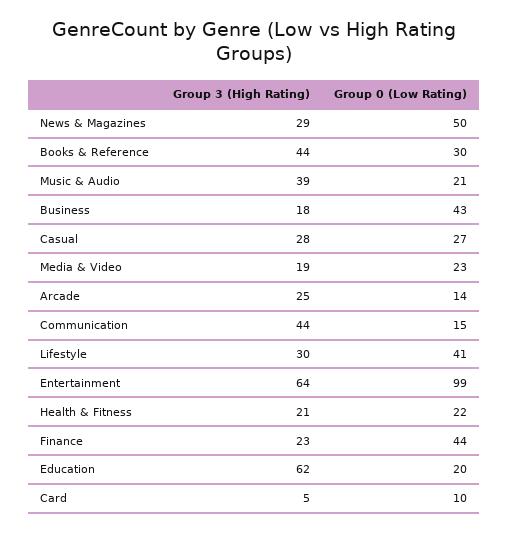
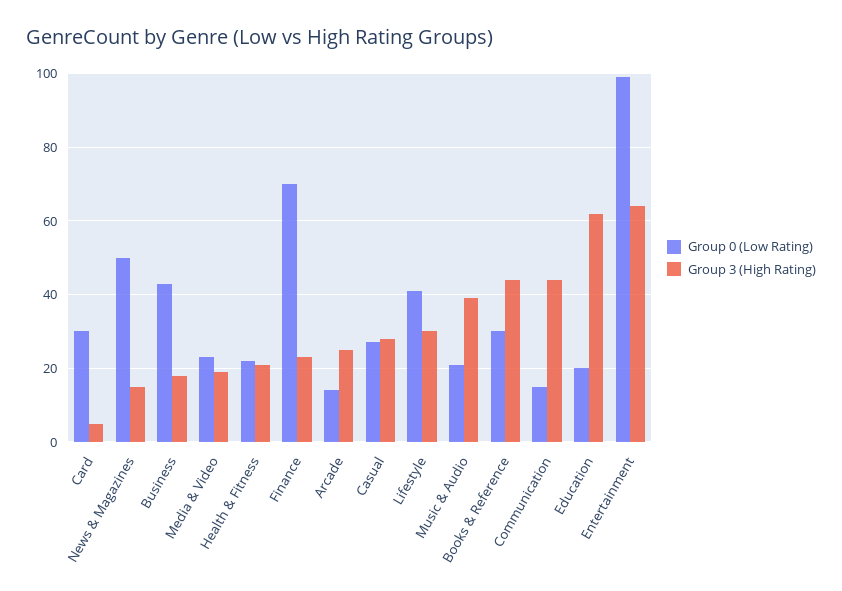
  {
    "Group 3 (High Rating)": {
-     "News & Magazines": 29,
+     "News & Magazines": 15,
      "Books & Reference": 44,
      "Music & Audio": 39,
      "Business": 18,
      "Casual": 28,
      "Media & Video": 19,
      "Arcade": 25,
      "Communication": 44,
      "Lifestyle": 30,
      "Entertainment": 64,
      "Health & Fitness": 21,
      "Finance": 23,
      "Education": 62,
      "Card": 5
    },
    "Group 0 (Low Rating)": {
      "News & Magazines": 50,
      "Books & Reference": 30,
      "Music & Audio": 21,
      "Business": 43,
      "Casual": 27,
      "Media & Video": 23,
      "Arcade": 14,
      "Communication": 15,
      "Lifestyle": 41,
      "Entertainment": 99,
      "Health & Fitness": 22,
-     "Finance": 44,
+     "Finance": 70,
      "Education": 20,
-     "Card": 10
+     "Card": 30
    }
  }

